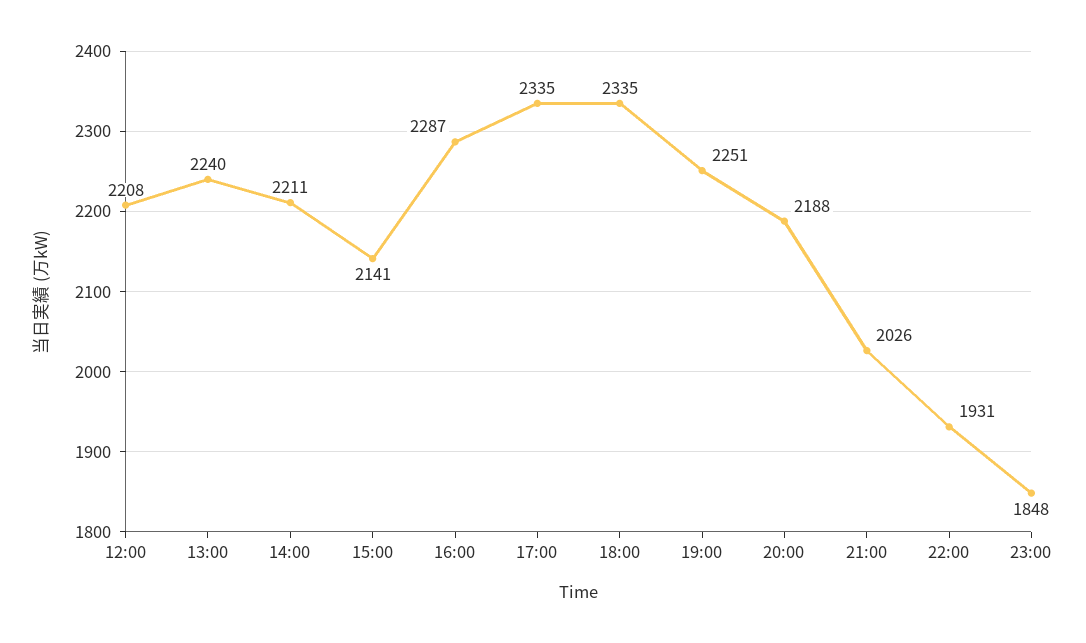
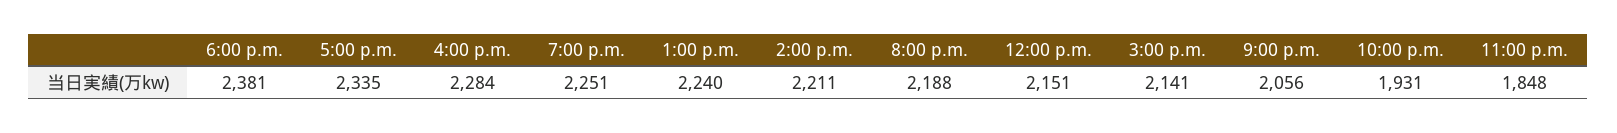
  {
-   "12:00": 2208,
+   "12:00": 2151,
    "13:00": 2240,
    "14:00": 2211,
    "15:00": 2141,
-   "16:00": 2287,
+   "16:00": 2284,
    "17:00": 2335,
-   "18:00": 2335,
+   "18:00": 2381,
    "19:00": 2251,
    "20:00": 2188,
-   "21:00": 2026,
+   "21:00": 2056,
    "22:00": 1931,
    "23:00": 1848
  }

